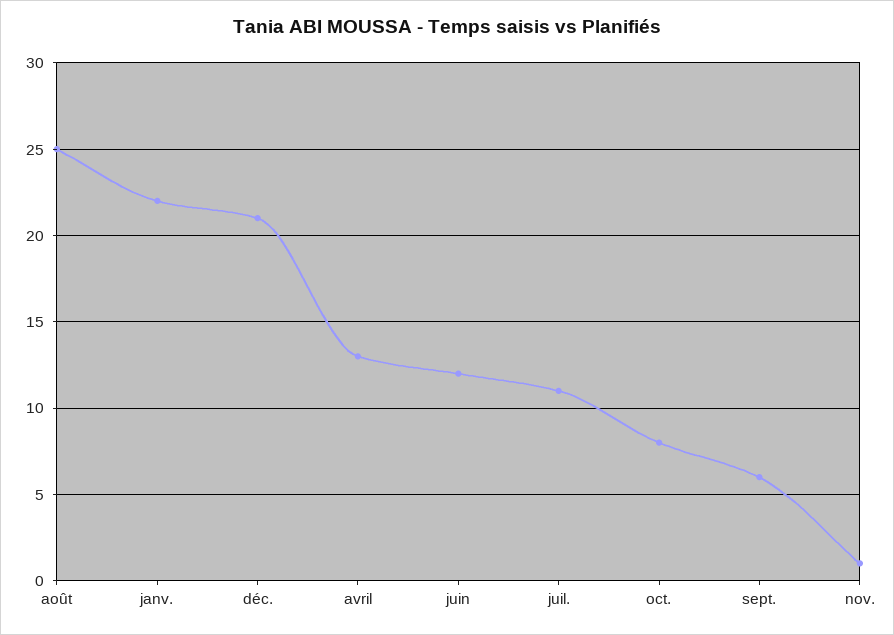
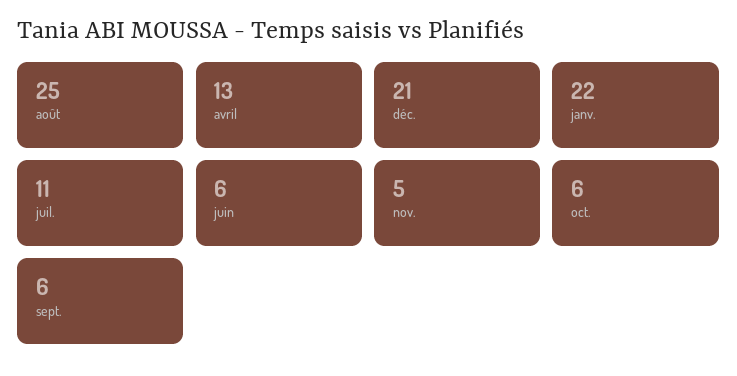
  {
    "août": 25,
    "janv.": 22,
    "déc.": 21,
    "avril": 13,
-   "juin": 12,
+   "juin": 6,
    "juil.": 11,
-   "oct.": 8,
+   "oct.": 6,
    "sept.": 6,
-   "nov.": 1
+   "nov.": 5
  }

